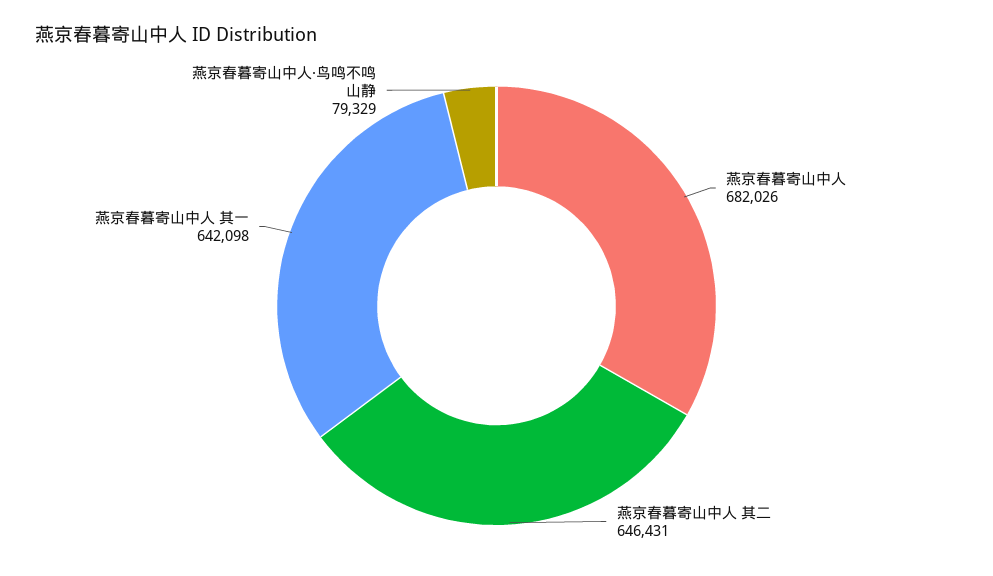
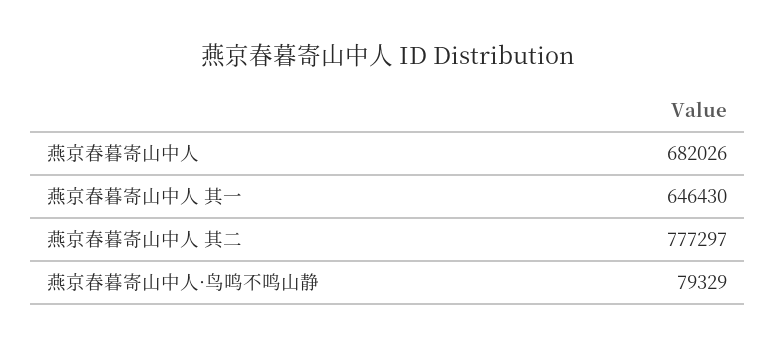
  {
    "燕京春暮寄山中人": 682026,
-   "燕京春暮寄山中人 其二": 646431,
+   "燕京春暮寄山中人 其二": 777297,
-   "燕京春暮寄山中人 其一": 642098,
+   "燕京春暮寄山中人 其一": 646430,
    "燕京春暮寄山中人·鸟鸣不鸣山静": 79329
  }

